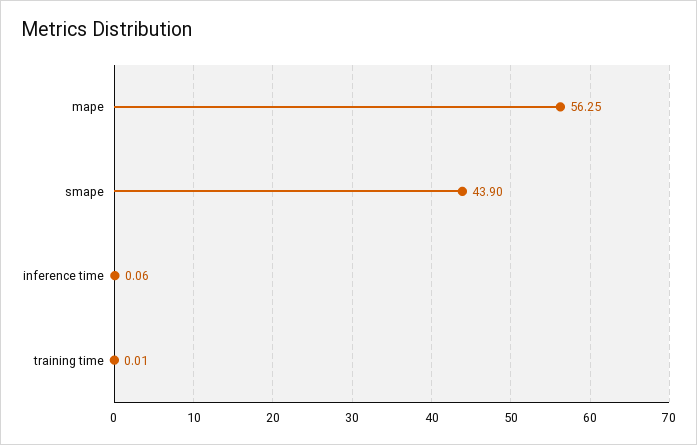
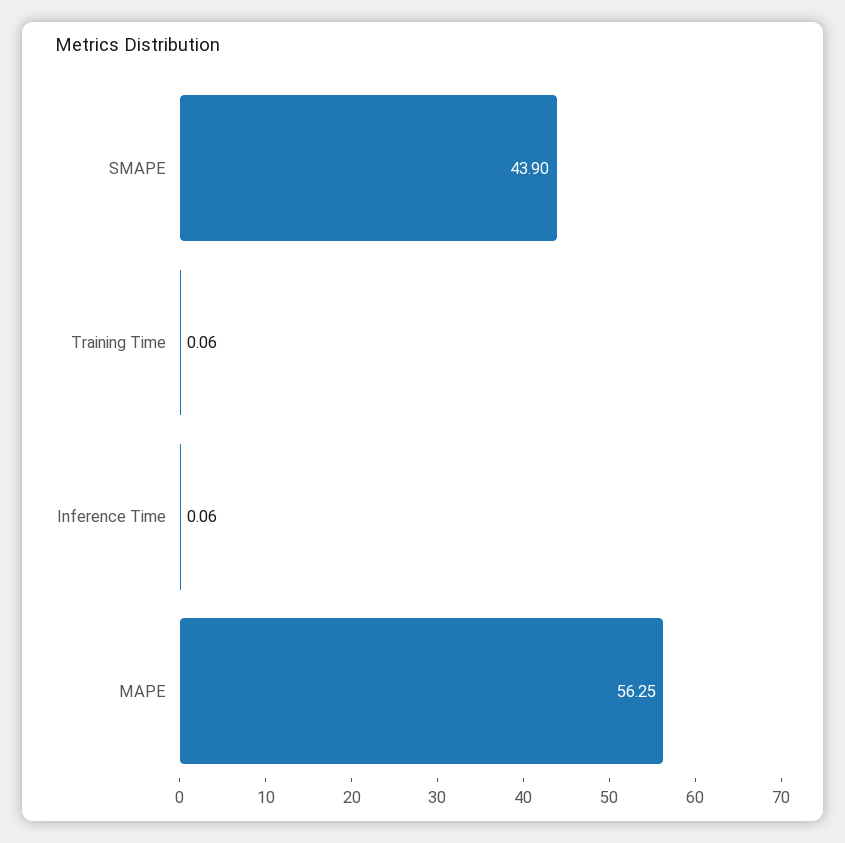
  {
    "mape": 56.25,
    "smape": 43.9,
    "inference time": 0.06,
-   "training time": 0.01
+   "training time": 0.06
  }

